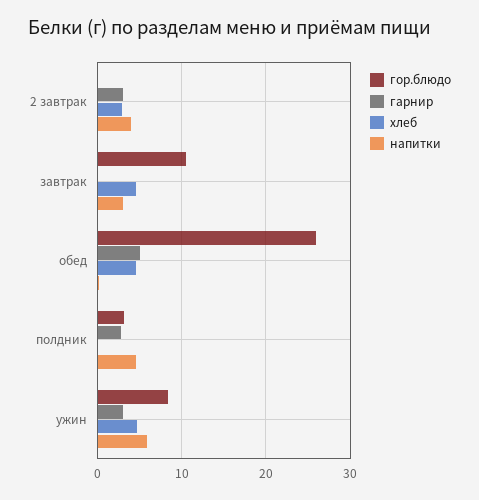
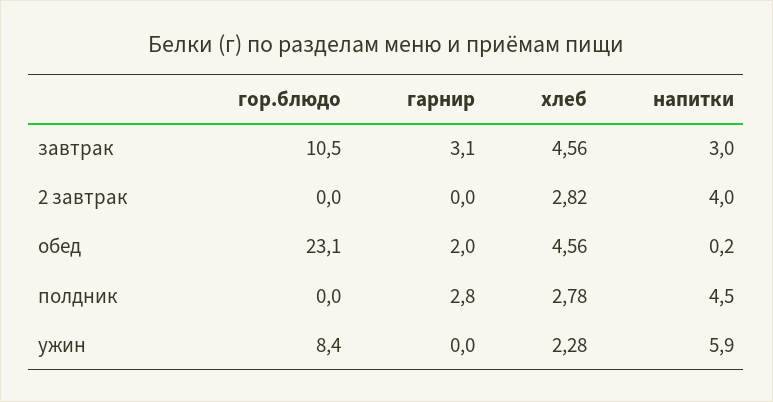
  {
    "гор.блюдо": {
      "2 завтрак": 0,
      "завтрак": 10.5,
-     "обед": 26,
+     "обед": 23.1,
-     "полдник": 3,
+     "полдник": 0,
      "ужин": 8.4
    },
    "гарнир": {
-     "2 завтрак": 3,
+     "2 завтрак": 0,
-     "завтрак": 0,
+     "завтрак": 3.1,
-     "обед": 5,
+     "обед": 2,
      "полдник": 2.8,
-     "ужин": 3
+     "ужин": 0
    },
    "хлеб": {
      "2 завтрак": 2.82,
      "завтрак": 4.56,
      "обед": 4.56,
-     "полдник": 0,
+     "полдник": 2.78,
-     "ужин": 5
+     "ужин": 2.28
    },
    "напитки": {
      "2 завтрак": 4,
      "завтрак": 3,
      "обед": 0.2,
      "полдник": 4.5,
      "ужин": 5.9
    }
  }

